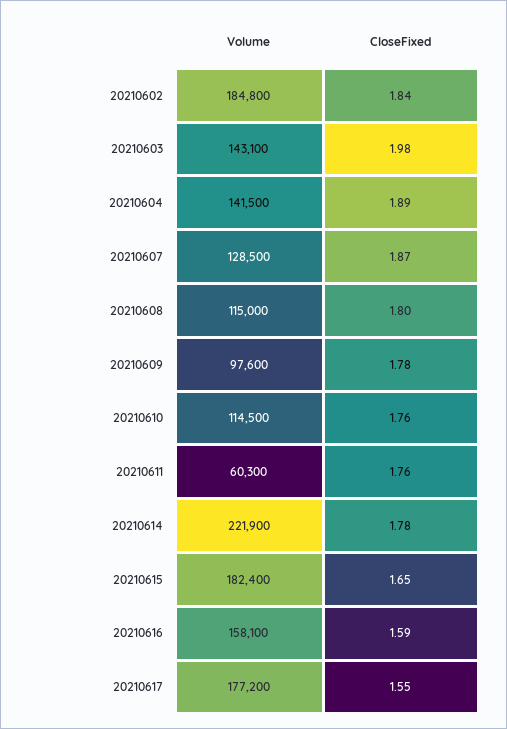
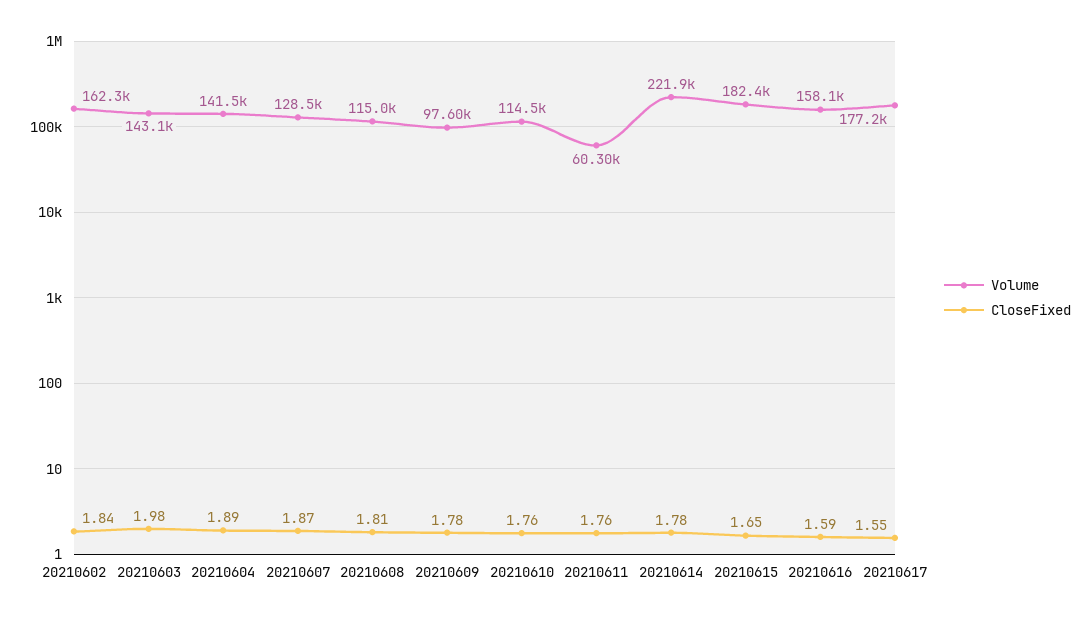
  {
    "Volume": {
-     "20210602": 184800,
+     "20210602": 162300,
      "20210603": 143100,
      "20210604": 141500,
      "20210607": 128500,
      "20210608": 115000,
      "20210609": 97600,
      "20210610": 114500,
      "20210611": 60300,
      "20210614": 221900,
      "20210615": 182400,
      "20210616": 158100,
      "20210617": 177200
    },
    "CloseFixed": {
      "20210602": 1.84,
      "20210603": 1.98,
      "20210604": 1.89,
      "20210607": 1.87,
-     "20210608": 1.8,
+     "20210608": 1.81,
      "20210609": 1.78,
      "20210610": 1.76,
      "20210611": 1.76,
      "20210614": 1.78,
      "20210615": 1.65,
      "20210616": 1.59,
      "20210617": 1.55
    }
  }

